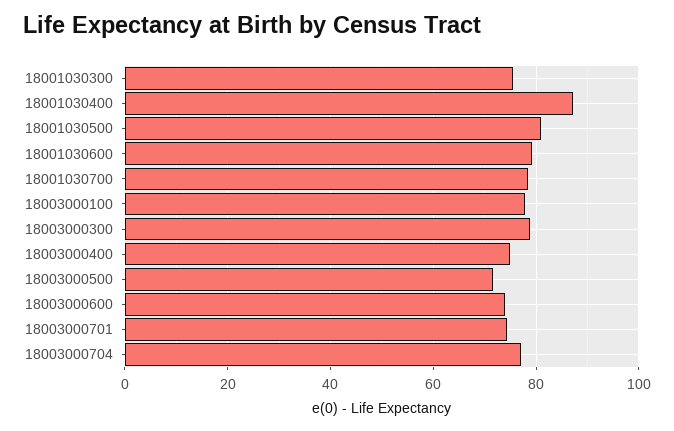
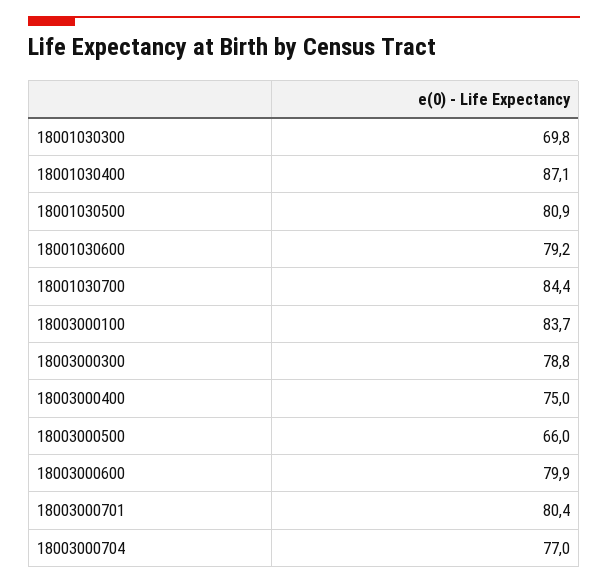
  {
-   "18001030300": 76,
+   "18001030300": 69.8,
    "18001030400": 87.1,
    "18001030500": 80.9,
    "18001030600": 79.2,
-   "18001030700": 78,
+   "18001030700": 84.4,
-   "18003000100": 78,
+   "18003000100": 83.7,
    "18003000300": 78.8,
    "18003000400": 75,
-   "18003000500": 72,
+   "18003000500": 66,
-   "18003000600": 74,
+   "18003000600": 79.9,
-   "18003000701": 74,
+   "18003000701": 80.4,
    "18003000704": 77
  }

